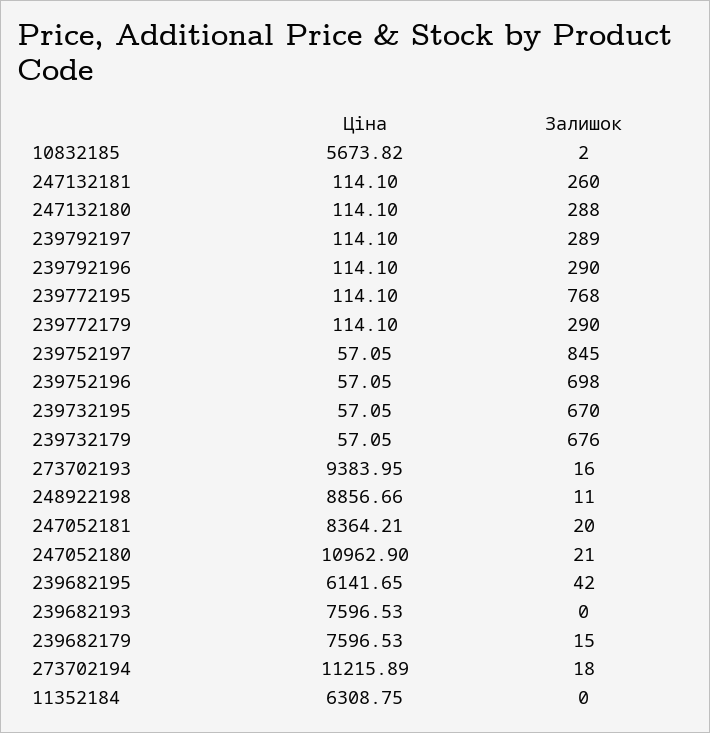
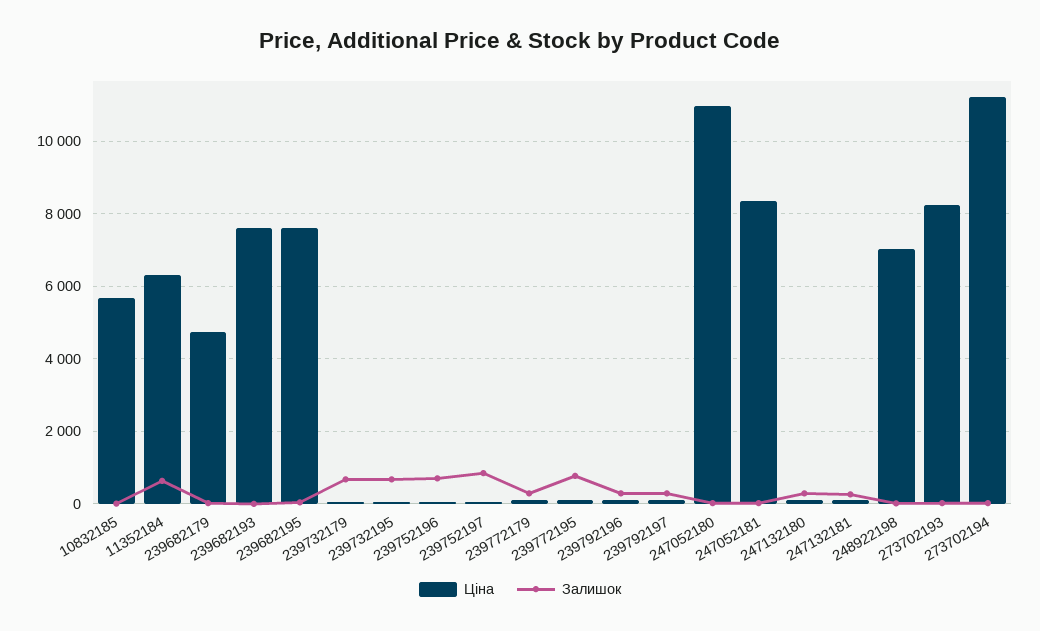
  {
    "Ціна": {
      "10832185": 5673.82,
      "247132181": 114.1,
      "247132180": 114.1,
      "239792197": 114.1,
      "239792196": 114.1,
      "239772195": 114.1,
      "239772179": 114.1,
      "239752197": 57.05,
      "239752196": 57.05,
      "239732195": 57.05,
      "239732179": 57.05,
-     "273702193": 9383.95,
+     "273702193": 8200,
-     "248922198": 8856.66,
+     "248922198": 7000,
      "247052181": 8364.21,
      "247052180": 10962.9,
-     "239682195": 6141.65,
+     "239682195": 7600,
      "239682193": 7596.53,
-     "239682179": 7596.53,
+     "239682179": 4800,
      "273702194": 11215.89,
      "11352184": 6308.75
    },
    "Залишок": {
      "10832185": 2,
      "247132181": 260,
      "247132180": 288,
      "239792197": 289,
      "239792196": 290,
      "239772195": 768,
      "239772179": 290,
      "239752197": 845,
      "239752196": 698,
      "239732195": 670,
      "239732179": 676,
      "273702193": 16,
      "248922198": 11,
      "247052181": 20,
      "247052180": 21,
      "239682195": 42,
      "239682193": 0,
      "239682179": 15,
      "273702194": 18,
-     "11352184": 0
+     "11352184": 600
    }
  }

